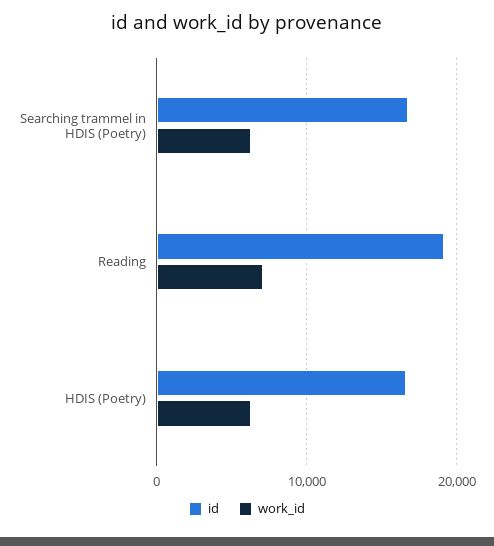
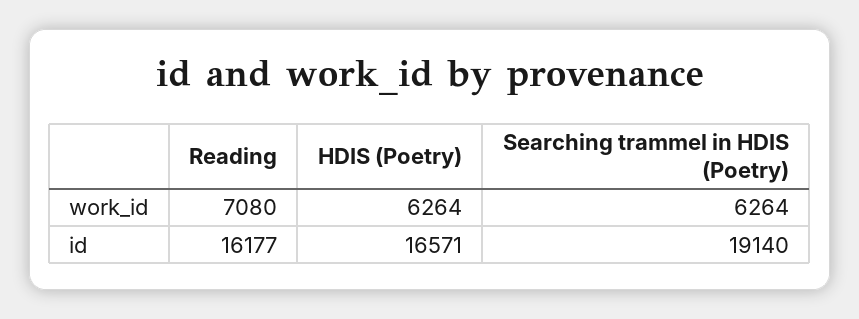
  {
    "id": {
-     "Searching trammel in HDIS (Poetry)": 17000,
+     "Searching trammel in HDIS (Poetry)": 19140,
-     "Reading": 19000,
+     "Reading": 16177,
      "HDIS (Poetry)": 16571
    },
    "work_id": {
      "Searching trammel in HDIS (Poetry)": 6264,
      "Reading": 7080,
      "HDIS (Poetry)": 6264
    }
  }

